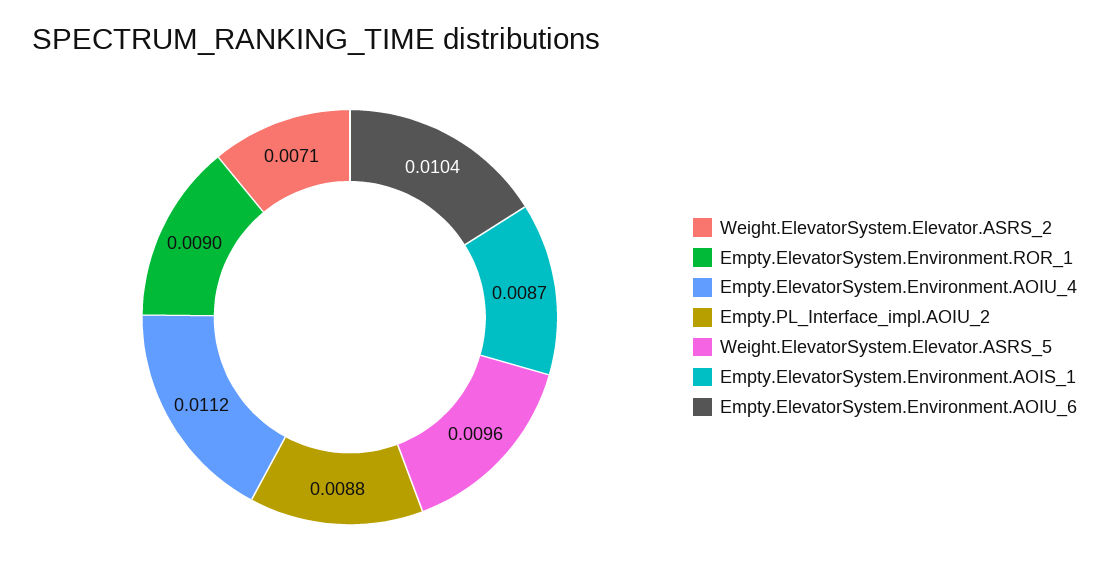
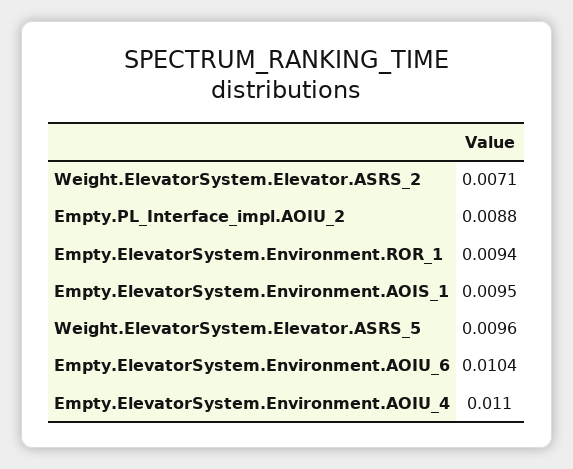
  {
    "Weight.ElevatorSystem.Elevator.ASRS_2": 0.0071,
-   "Empty.ElevatorSystem.Environment.ROR_1": 0.009,
+   "Empty.ElevatorSystem.Environment.ROR_1": 0.0094,
-   "Empty.ElevatorSystem.Environment.AOIU_4": 0.0112,
+   "Empty.ElevatorSystem.Environment.AOIU_4": 0.011,
    "Empty.PL_Interface_impl.AOIU_2": 0.0088,
    "Weight.ElevatorSystem.Elevator.ASRS_5": 0.0096,
-   "Empty.ElevatorSystem.Environment.AOIS_1": 0.0087,
+   "Empty.ElevatorSystem.Environment.AOIS_1": 0.0095,
    "Empty.ElevatorSystem.Environment.AOIU_6": 0.0104
  }

